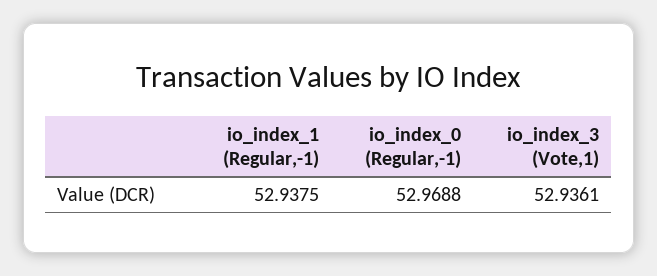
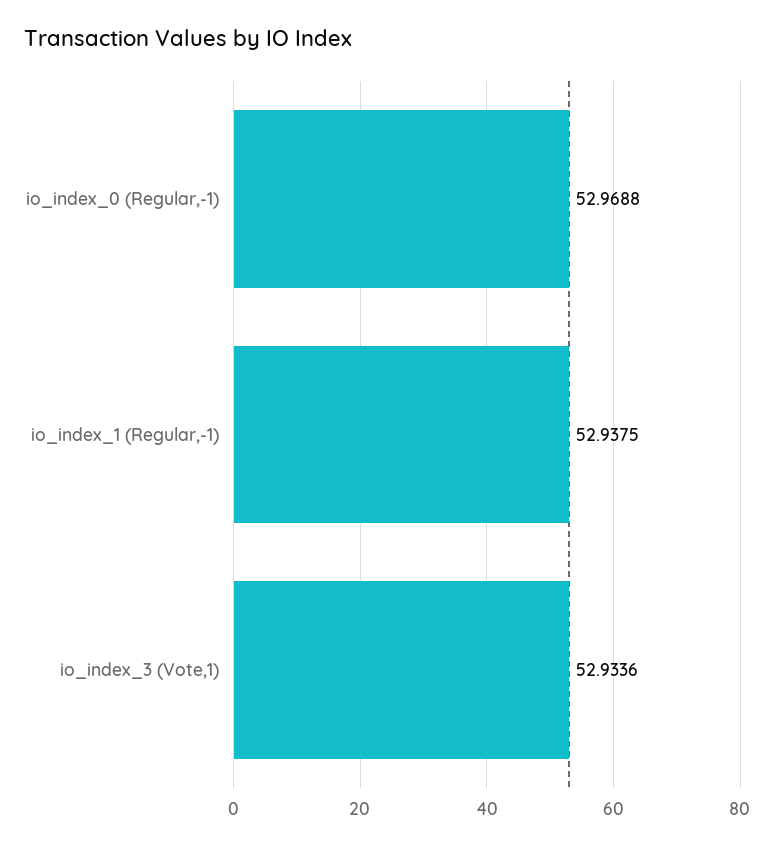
  {
    "io_index_1 (Regular,-1)": 52.9375,
    "io_index_0 (Regular,-1)": 52.9688,
-   "io_index_3 (Vote,1)": 52.9361
+   "io_index_3 (Vote,1)": 52.9336
  }

